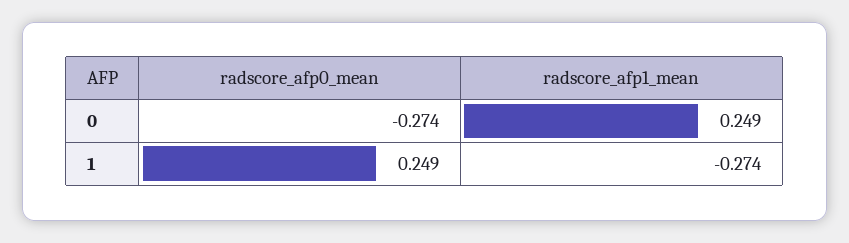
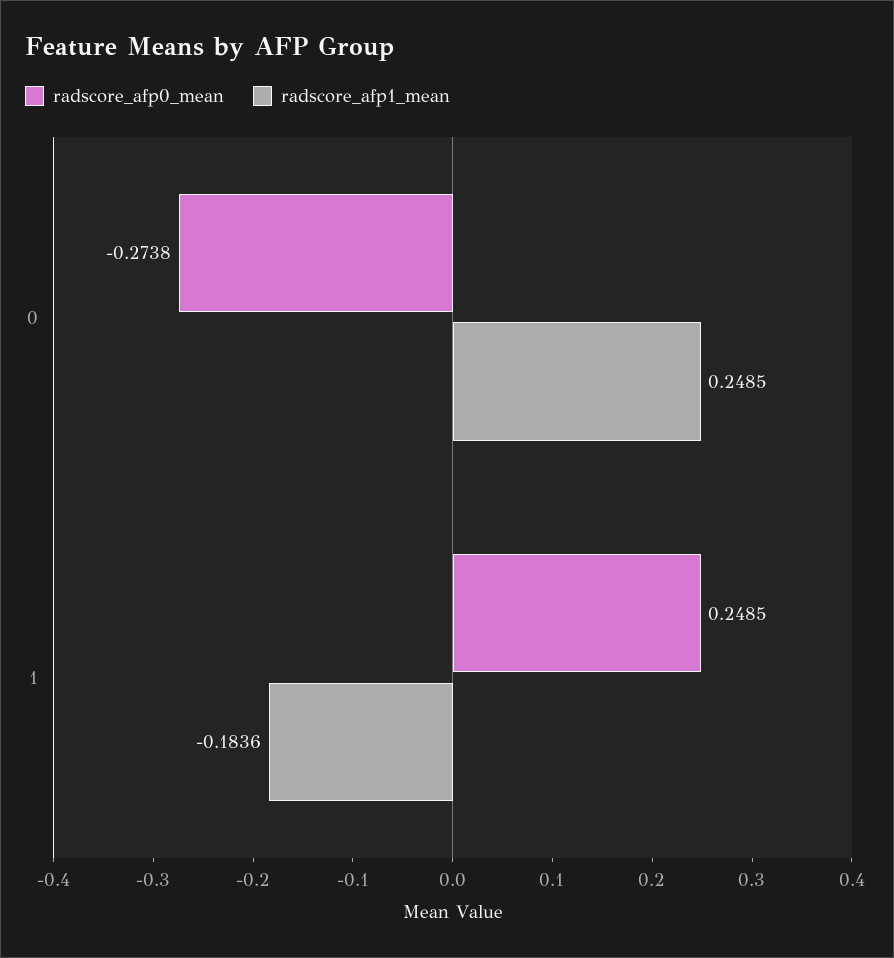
  {
    "radscore_afp0_mean": {
      "0": -0.2738,
      "1": 0.2485
    },
    "radscore_afp1_mean": {
      "0": 0.2485,
-     "1": -0.274
+     "1": -0.1836
    }
  }

